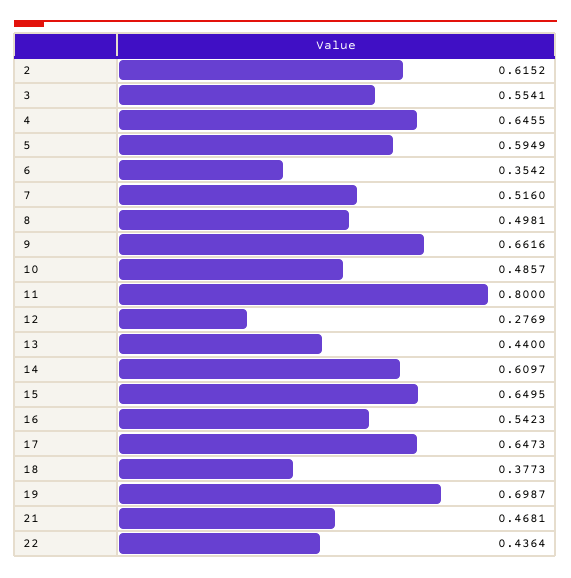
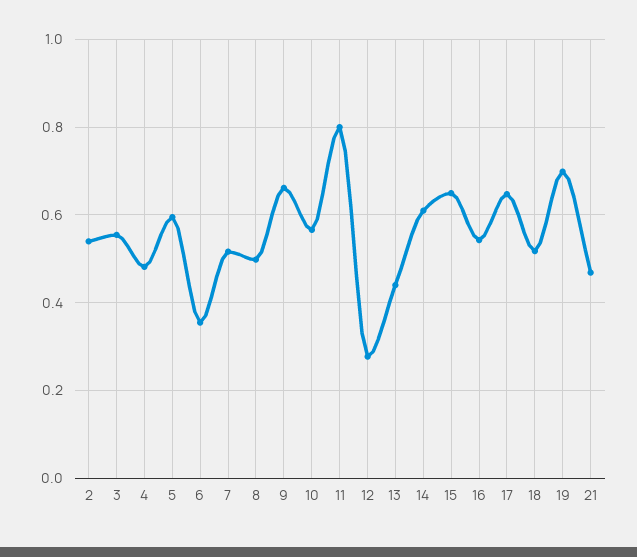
  {
-   "2": 0.6152,
+   "2": 0.54,
    "3": 0.5541,
-   "4": 0.6455,
+   "4": 0.48,
    "5": 0.5949,
    "6": 0.3542,
    "7": 0.516,
    "8": 0.4981,
    "9": 0.6616,
-   "10": 0.4857,
+   "10": 0.56,
    "11": 0.8,
    "12": 0.2769,
    "13": 0.44,
    "14": 0.6097,
    "15": 0.6495,
    "16": 0.5423,
    "17": 0.6473,
-   "18": 0.3773,
+   "18": 0.52,
    "19": 0.6987,
-   "21": 0.4681,
+   "21": 0.4681
-   "22": 0.4364
  }

